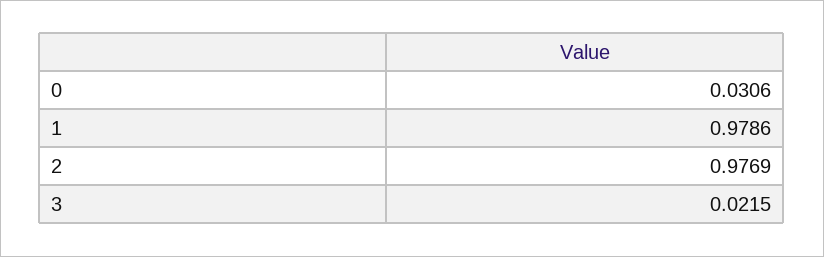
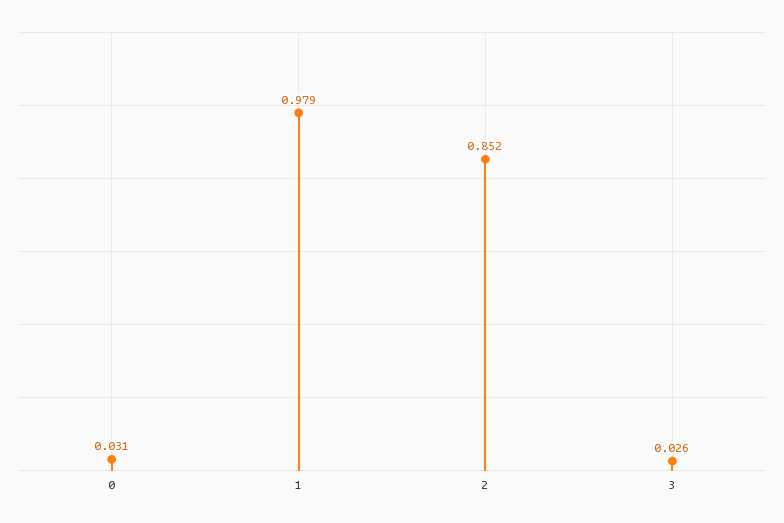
  {
    "0": 0.0306,
    "1": 0.9786,
-   "2": 0.9769,
+   "2": 0.852,
-   "3": 0.0215
+   "3": 0.026
  }

